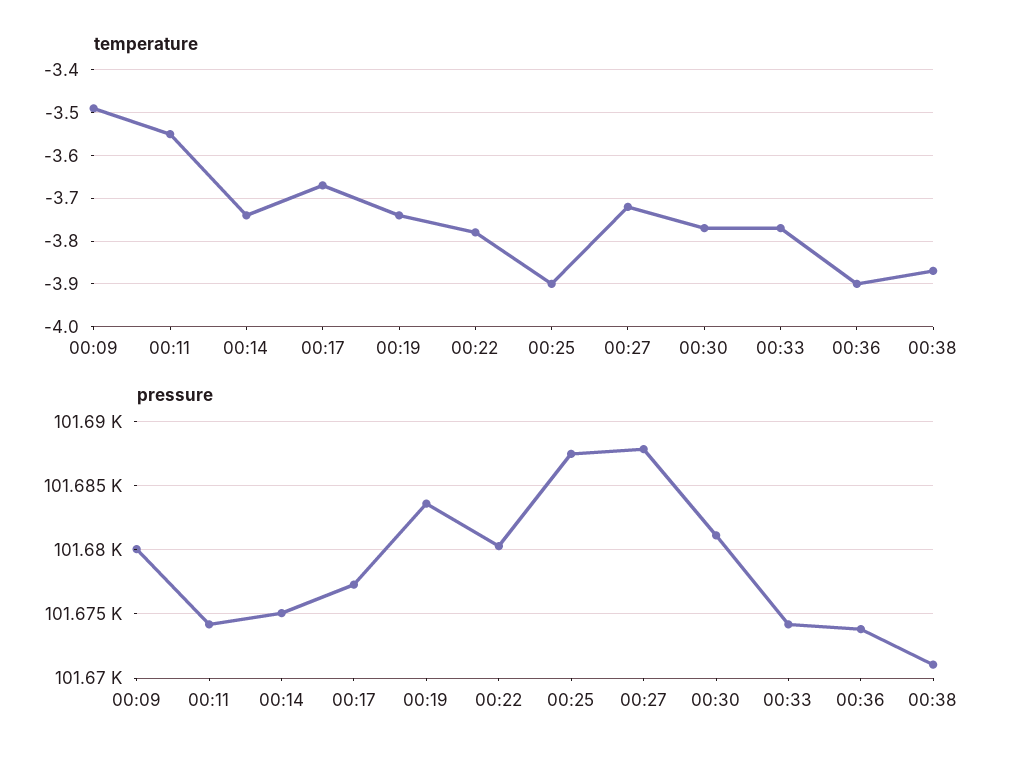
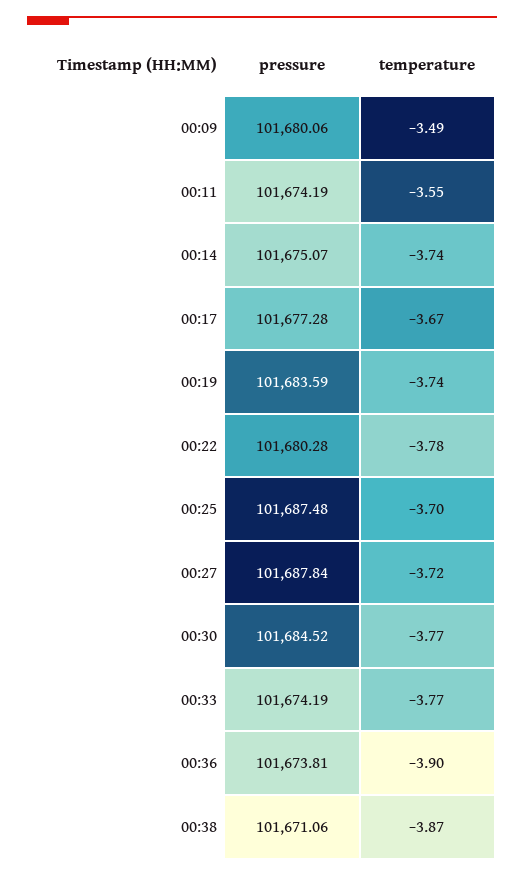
  {
    "temperature": {
      "00:09": -3.49,
      "00:11": -3.55,
      "00:14": -3.74,
      "00:17": -3.67,
      "00:19": -3.74,
      "00:22": -3.78,
-     "00:25": -3.9,
+     "00:25": -3.7,
      "00:27": -3.72,
      "00:30": -3.77,
      "00:33": -3.77,
      "00:36": -3.9,
      "00:38": -3.87
    },
    "pressure": {
      "00:09": 101680.06,
      "00:11": 101674.19,
      "00:14": 101675.07,
      "00:17": 101677.28,
      "00:19": 101683.59,
      "00:22": 101680.28,
      "00:25": 101687.48,
      "00:27": 101687.84,
-     "00:30": 101681,
+     "00:30": 101684.52,
      "00:33": 101674.19,
      "00:36": 101673.81,
      "00:38": 101671.06
    }
  }

